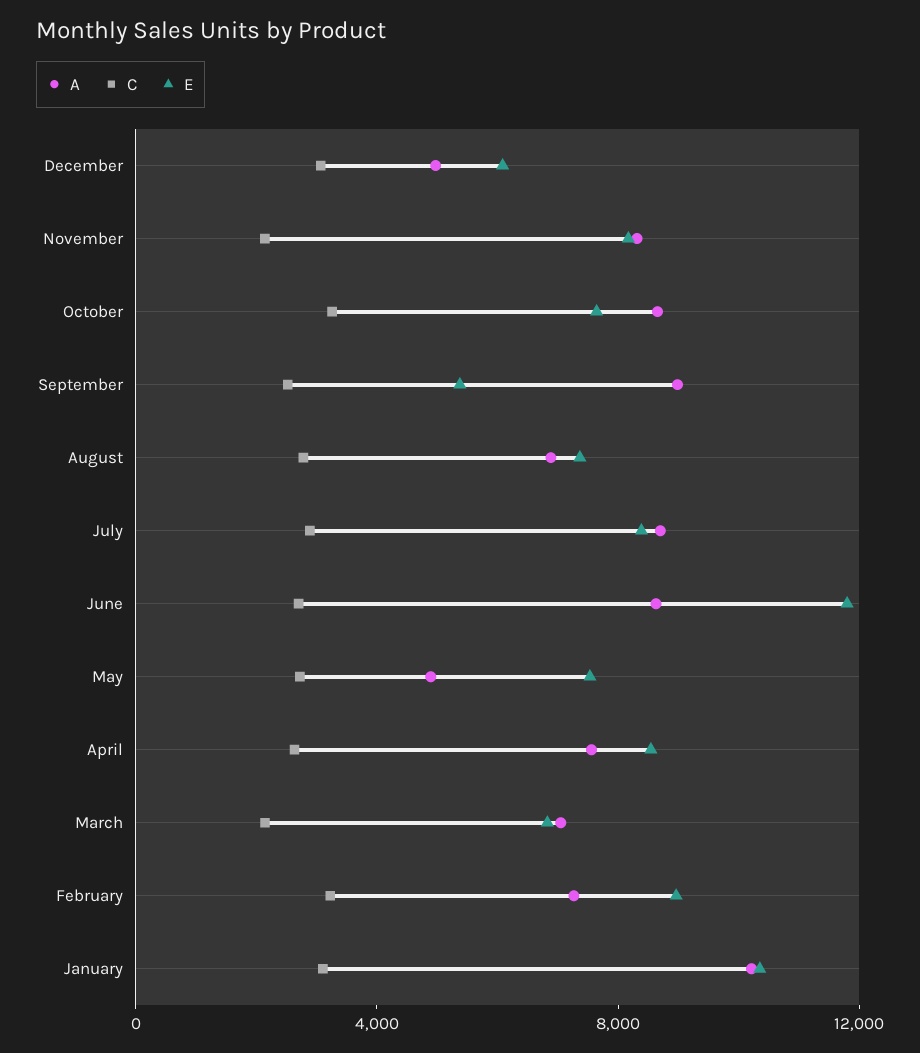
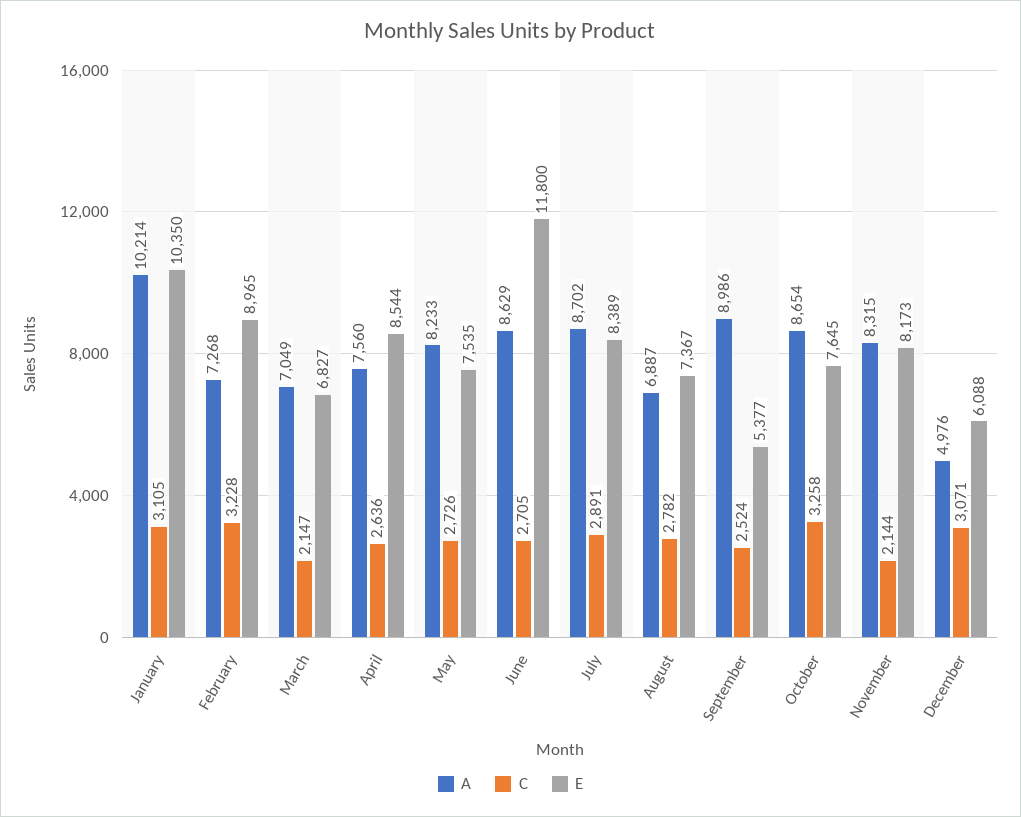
  {
    "A": {
      "December": 4976,
      "November": 8315,
      "October": 8654,
      "September": 8986,
      "August": 6887,
      "July": 8702,
      "June": 8629,
-     "May": 5000,
+     "May": 8233,
      "April": 7560,
      "March": 7049,
      "February": 7268,
      "January": 10214
    },
    "C": {
      "December": 3071,
      "November": 2144,
      "October": 3258,
      "September": 2524,
      "August": 2782,
      "July": 2891,
      "June": 2705,
      "May": 2726,
      "April": 2636,
      "March": 2147,
      "February": 3228,
      "January": 3105
    },
    "E": {
      "December": 6088,
      "November": 8173,
      "October": 7645,
      "September": 5377,
      "August": 7367,
      "July": 8389,
      "June": 11800,
      "May": 7535,
      "April": 8544,
      "March": 6827,
      "February": 8965,
      "January": 10350
    }
  }

